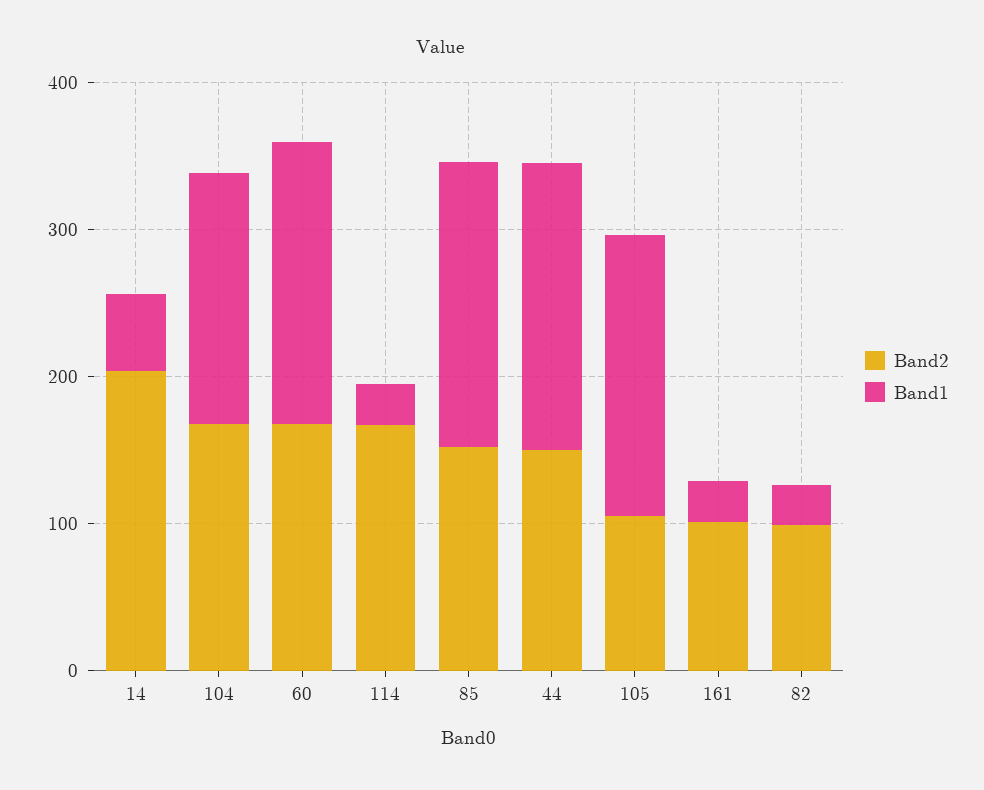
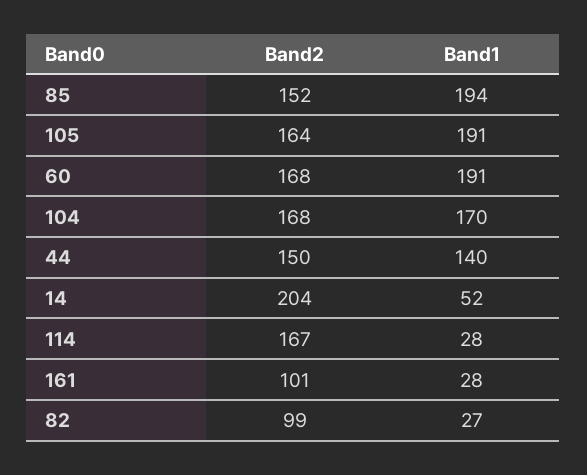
  {
    "Band2": {
      "14": 204,
      "104": 168,
      "60": 168,
      "114": 167,
      "85": 152,
      "44": 150,
-     "105": 100,
+     "105": 164,
      "161": 101,
      "82": 99
    },
    "Band1": {
      "14": 52,
      "104": 170,
      "60": 191,
      "114": 28,
      "85": 194,
-     "44": 200,
+     "44": 140,
      "105": 191,
      "161": 28,
      "82": 27
    }
  }

